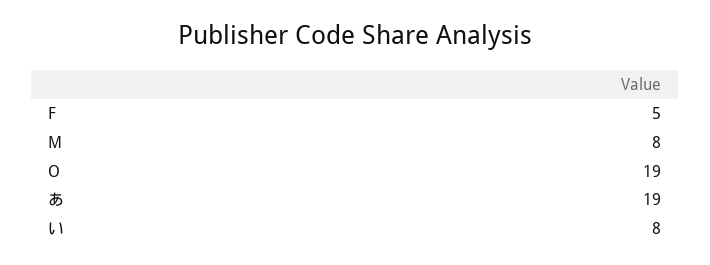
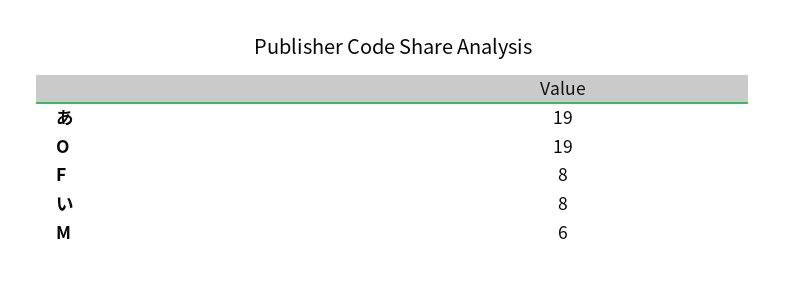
  {
-   "F": 5,
+   "F": 8,
-   "M": 8,
+   "M": 6,
    "O": 19,
    "あ": 19,
    "い": 8
  }

